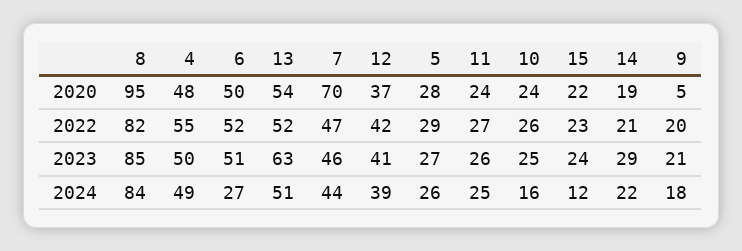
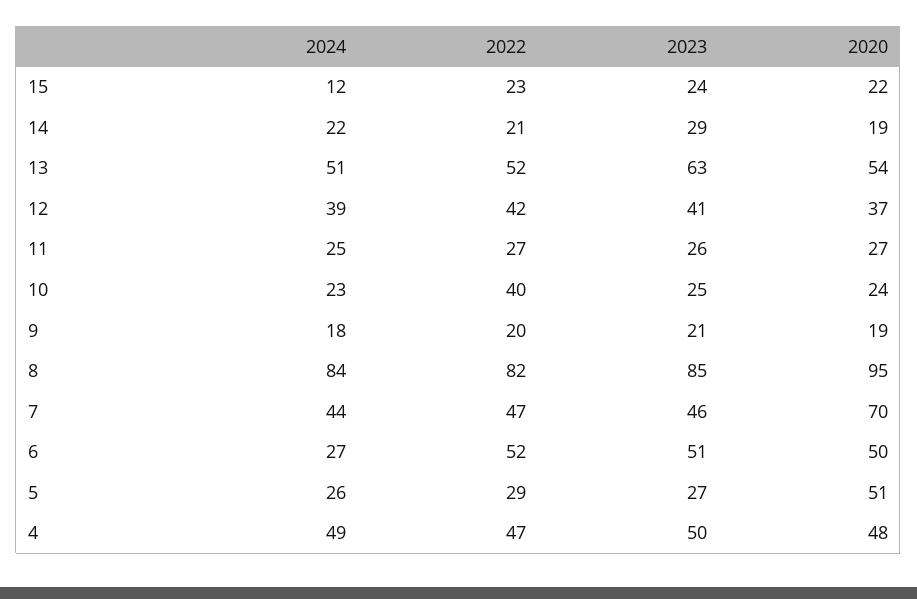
  {
    "8": {
      "2020": 95,
      "2022": 82,
      "2023": 85,
      "2024": 84
    },
    "4": {
      "2020": 48,
-     "2022": 55,
+     "2022": 47,
      "2023": 50,
      "2024": 49
    },
    "6": {
      "2020": 50,
      "2022": 52,
      "2023": 51,
      "2024": 27
    },
    "13": {
      "2020": 54,
      "2022": 52,
      "2023": 63,
      "2024": 51
    },
    "7": {
      "2020": 70,
      "2022": 47,
      "2023": 46,
      "2024": 44
    },
    "12": {
      "2020": 37,
      "2022": 42,
      "2023": 41,
      "2024": 39
    },
    "5": {
-     "2020": 28,
+     "2020": 51,
      "2022": 29,
      "2023": 27,
      "2024": 26
    },
    "11": {
-     "2020": 24,
+     "2020": 27,
      "2022": 27,
      "2023": 26,
      "2024": 25
    },
    "10": {
      "2020": 24,
-     "2022": 26,
+     "2022": 40,
      "2023": 25,
-     "2024": 16
+     "2024": 23
    },
    "15": {
      "2020": 22,
      "2022": 23,
      "2023": 24,
      "2024": 12
    },
    "14": {
      "2020": 19,
      "2022": 21,
      "2023": 29,
      "2024": 22
    },
    "9": {
-     "2020": 5,
+     "2020": 19,
      "2022": 20,
      "2023": 21,
      "2024": 18
    }
  }

